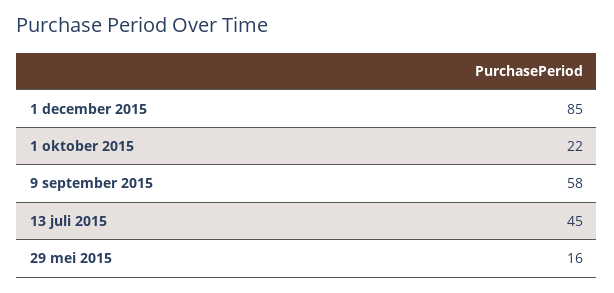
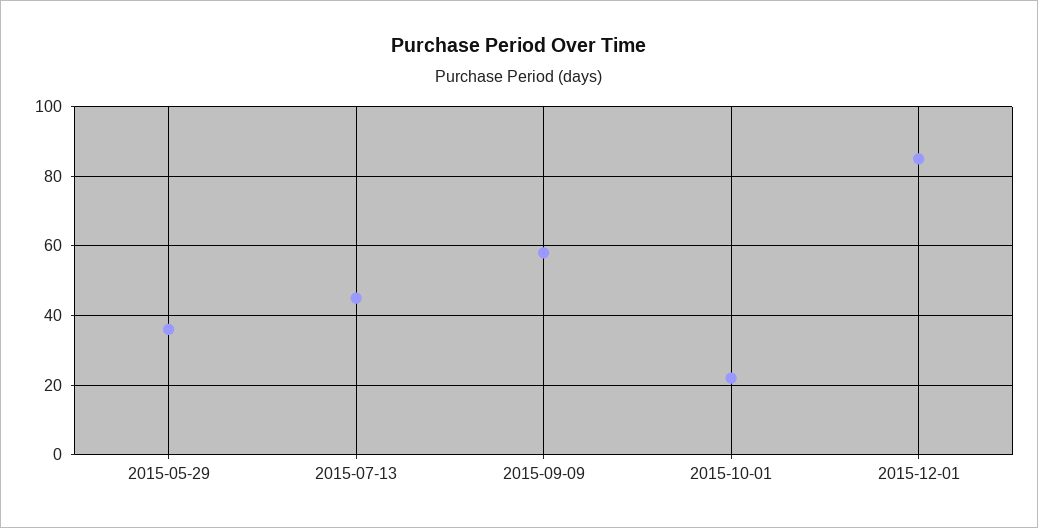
  {
    "1 december 2015": 85,
    "1 oktober 2015": 22,
    "9 september 2015": 58,
    "13 juli 2015": 45,
-   "29 mei 2015": 16
+   "29 mei 2015": 35
  }

